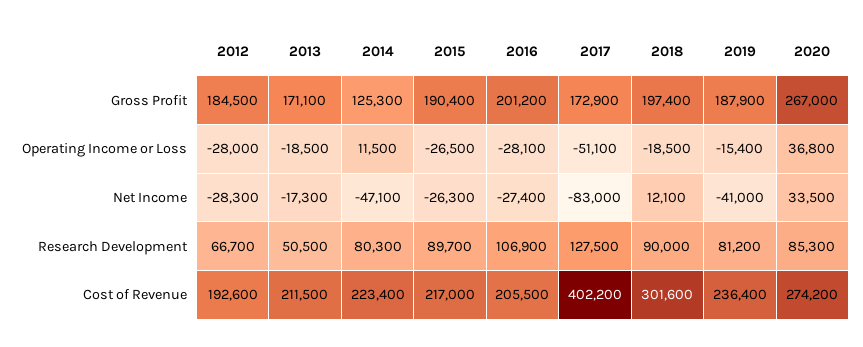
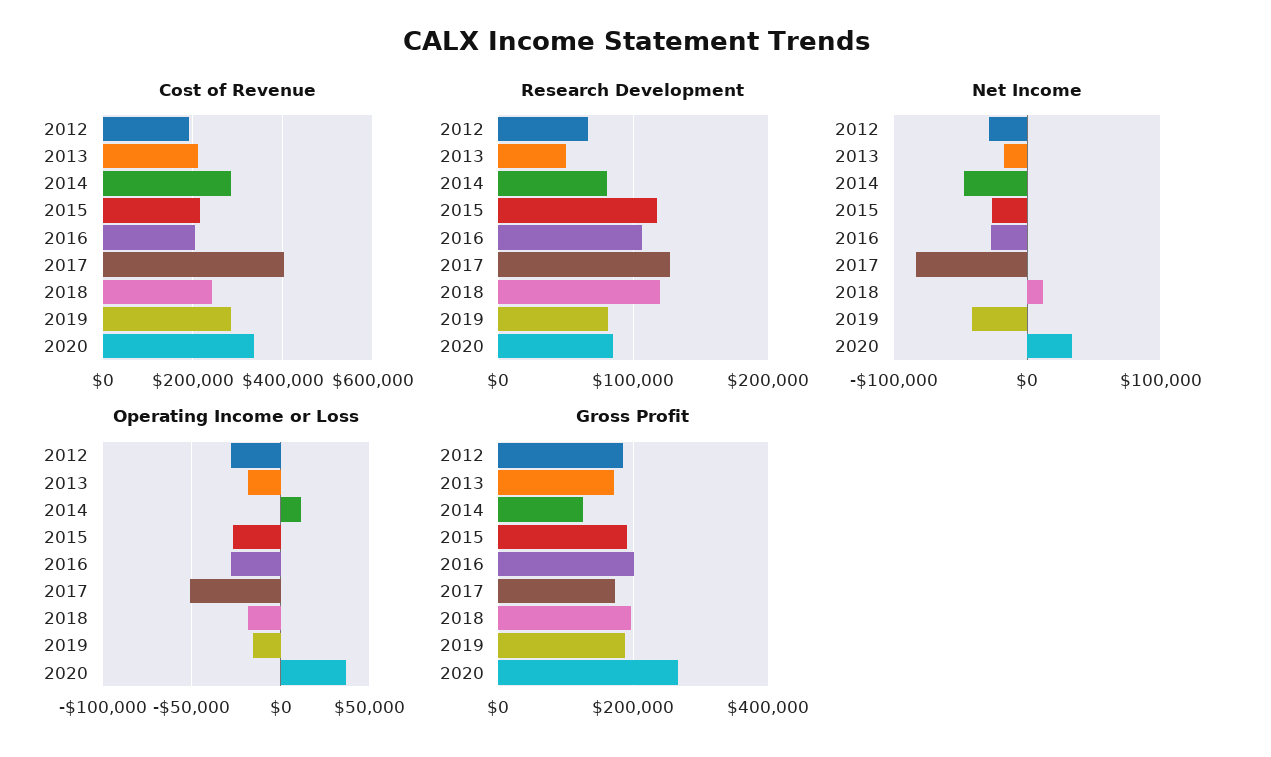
  {
    "Gross Profit": {
      "2012": 184500,
      "2013": 171100,
      "2014": 125300,
      "2015": 190400,
      "2016": 201200,
      "2017": 172900,
      "2018": 197400,
      "2019": 187900,
      "2020": 267000
    },
    "Operating Income or Loss": {
      "2012": -28000,
      "2013": -18500,
      "2014": 11500,
      "2015": -26500,
      "2016": -28100,
      "2017": -51100,
      "2018": -18500,
      "2019": -15400,
      "2020": 36800
    },
    "Net Income": {
      "2012": -28300,
      "2013": -17300,
      "2014": -47100,
      "2015": -26300,
      "2016": -27400,
      "2017": -83000,
      "2018": 12100,
      "2019": -41000,
      "2020": 33500
    },
    "Research Development": {
      "2012": 66700,
      "2013": 50500,
      "2014": 80300,
-     "2015": 89700,
+     "2015": 120000,
      "2016": 106900,
      "2017": 127500,
-     "2018": 90000,
+     "2018": 120000,
      "2019": 81200,
      "2020": 85300
    },
    "Cost of Revenue": {
      "2012": 192600,
      "2013": 211500,
-     "2014": 223400,
+     "2014": 280000,
      "2015": 217000,
      "2016": 205500,
      "2017": 402200,
-     "2018": 301600,
+     "2018": 240000,
-     "2019": 236400,
+     "2019": 280000,
-     "2020": 274200
+     "2020": 340000
    }
  }

